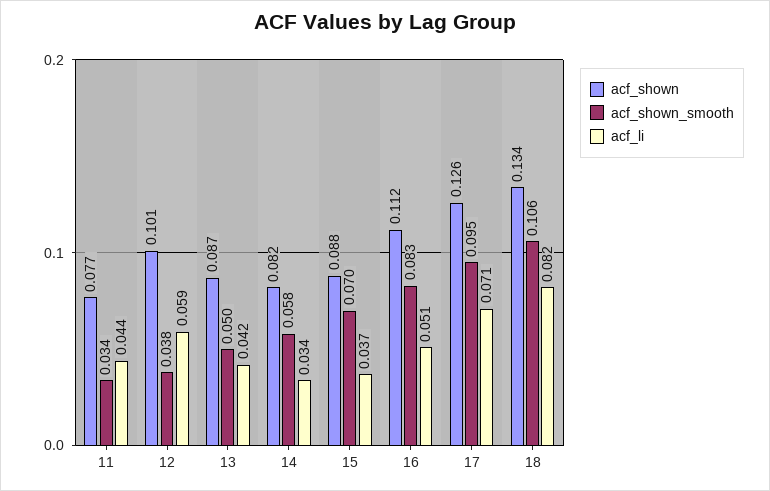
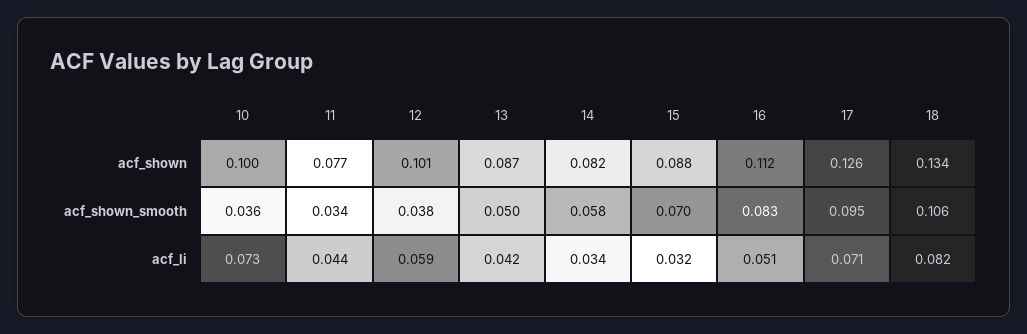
  {
    "acf_shown": {
      "11": 0.077,
      "12": 0.101,
      "13": 0.087,
      "14": 0.082,
      "15": 0.088,
      "16": 0.112,
      "17": 0.126,
-     "18": 0.134
+     "18": 0.134,
+     "10": 0.1
    },
    "acf_shown_smooth": {
      "11": 0.034,
      "12": 0.038,
      "13": 0.05,
      "14": 0.058,
      "15": 0.07,
      "16": 0.083,
      "17": 0.095,
-     "18": 0.106
+     "18": 0.106,
+     "10": 0.036
    },
    "acf_li": {
      "11": 0.044,
      "12": 0.059,
      "13": 0.042,
      "14": 0.034,
-     "15": 0.037,
+     "15": 0.032,
      "16": 0.051,
      "17": 0.071,
-     "18": 0.082
+     "18": 0.082,
+     "10": 0.073
    }
  }

